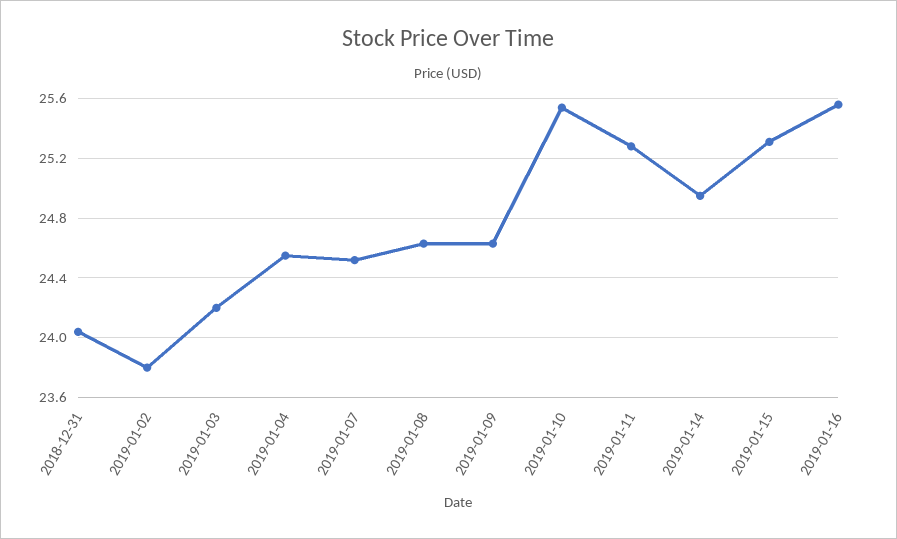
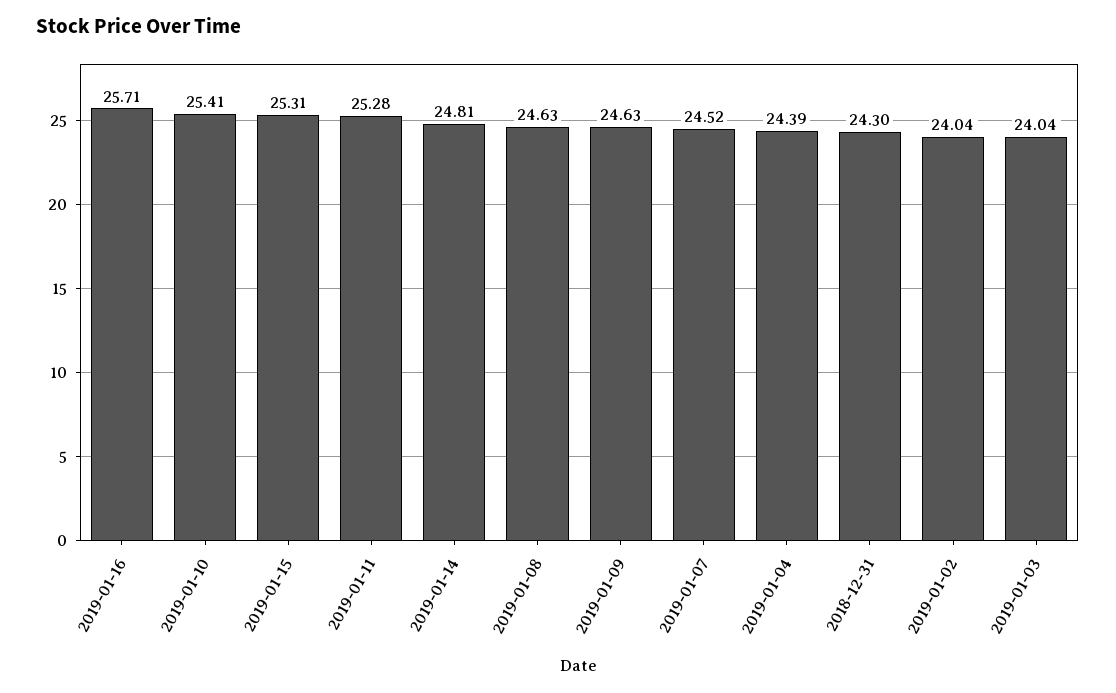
  {
-   "2018-12-31": 24.05,
+   "2018-12-31": 24.3,
-   "2019-01-02": 23.8,
+   "2019-01-02": 24.04,
-   "2019-01-03": 24.2,
+   "2019-01-03": 24.04,
-   "2019-01-04": 24.55,
+   "2019-01-04": 24.39,
    "2019-01-07": 24.52,
    "2019-01-08": 24.63,
    "2019-01-09": 24.63,
-   "2019-01-10": 25.55,
+   "2019-01-10": 25.41,
    "2019-01-11": 25.28,
-   "2019-01-14": 24.95,
+   "2019-01-14": 24.81,
    "2019-01-15": 25.31,
-   "2019-01-16": 25.55
+   "2019-01-16": 25.71
  }

